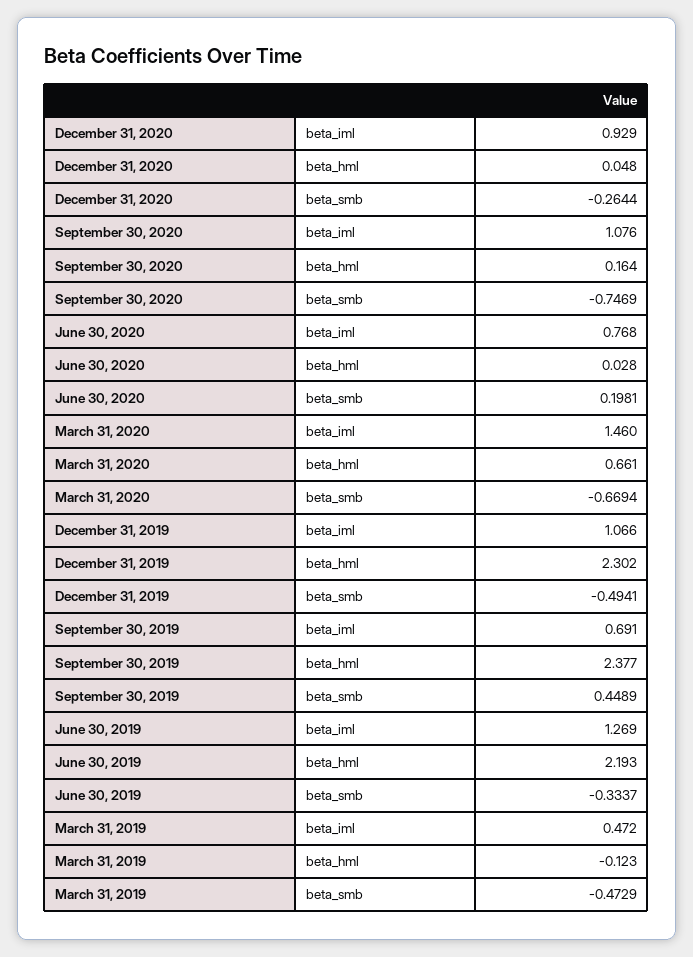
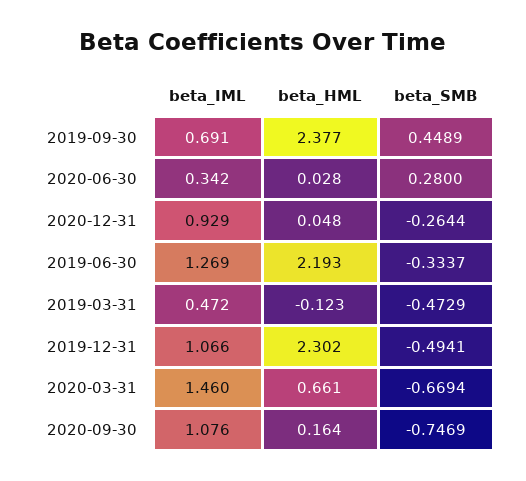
  {
    "December 31, 2020": {
      "beta_iml": 0.929,
      "beta_hml": 0.048,
      "beta_smb": -0.2644
    },
    "September 30, 2020": {
      "beta_iml": 1.076,
      "beta_hml": 0.164,
      "beta_smb": -0.7469
    },
    "June 30, 2020": {
-     "beta_iml": 0.768,
+     "beta_iml": 0.342,
      "beta_hml": 0.028,
-     "beta_smb": 0.1981
+     "beta_smb": 0.28
    },
    "March 31, 2020": {
      "beta_iml": 1.46,
      "beta_hml": 0.661,
      "beta_smb": -0.6694
    },
    "December 31, 2019": {
      "beta_iml": 1.066,
      "beta_hml": 2.302,
      "beta_smb": -0.4941
    },
    "September 30, 2019": {
      "beta_iml": 0.691,
      "beta_hml": 2.377,
      "beta_smb": 0.4489
    },
    "June 30, 2019": {
      "beta_iml": 1.269,
      "beta_hml": 2.193,
      "beta_smb": -0.3337
    },
    "March 31, 2019": {
      "beta_iml": 0.472,
      "beta_hml": -0.123,
      "beta_smb": -0.4729
    }
  }

